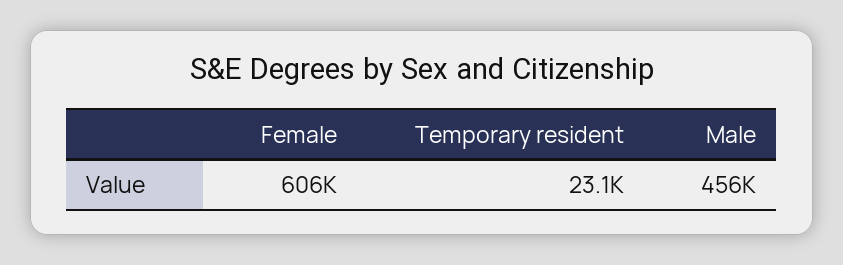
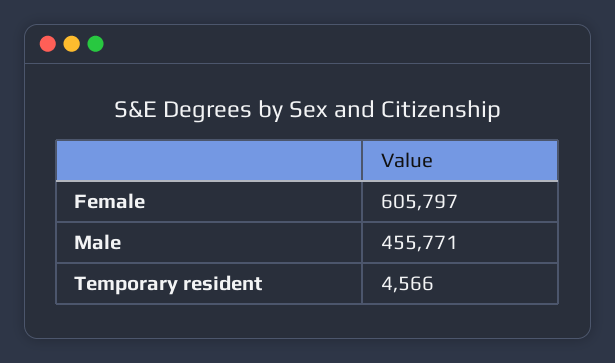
  {
    "Female": 605797,
-   "Temporary resident": 23100,
+   "Temporary resident": 4566,
    "Male": 455771
  }

